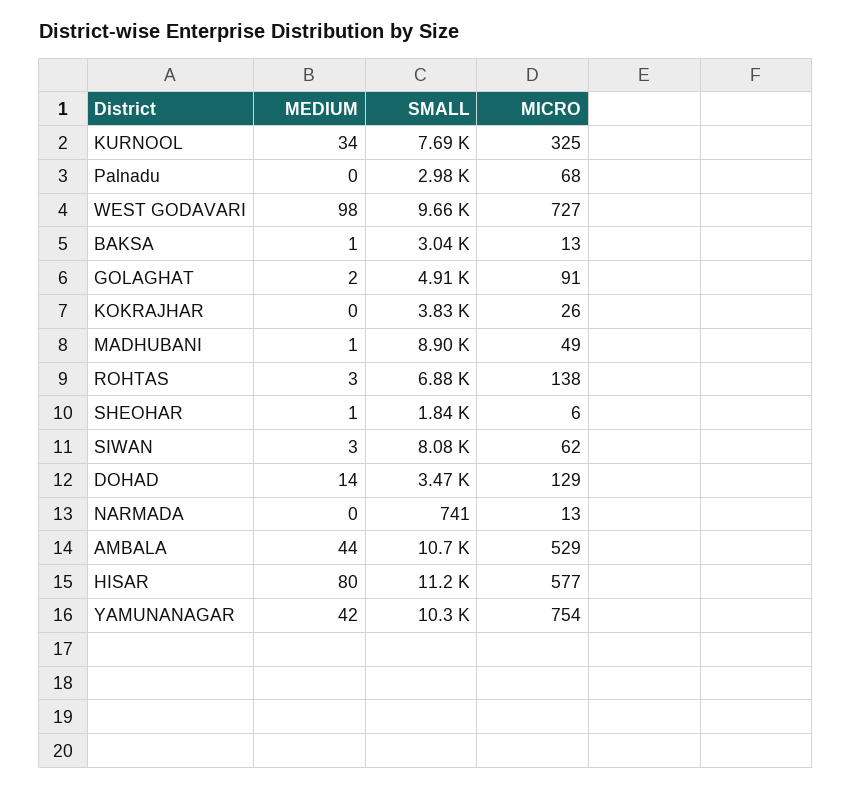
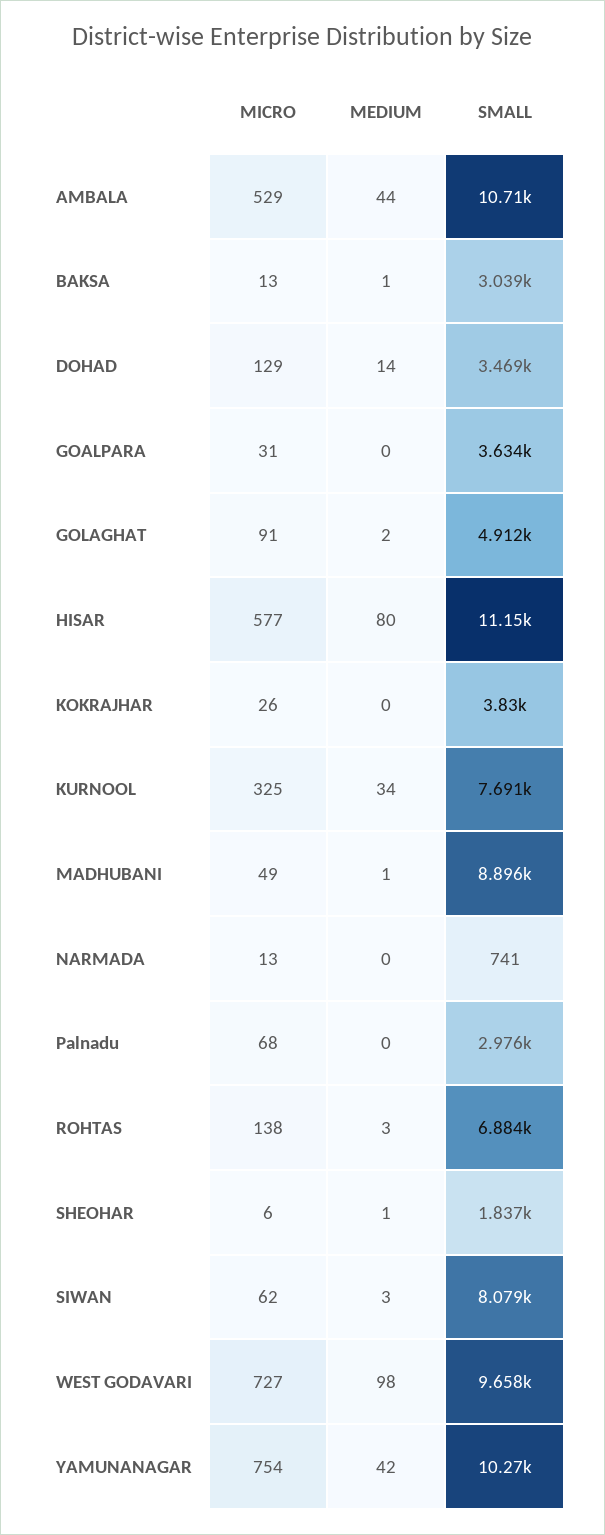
  {
    "MEDIUM": {
      "KURNOOL": 34,
      "Palnadu": 0,
      "WEST GODAVARI": 98,
      "BAKSA": 1,
      "GOLAGHAT": 2,
      "KOKRAJHAR": 0,
      "MADHUBANI": 1,
      "ROHTAS": 3,
      "SHEOHAR": 1,
      "SIWAN": 3,
      "DOHAD": 14,
      "NARMADA": 0,
      "AMBALA": 44,
      "HISAR": 80,
-     "YAMUNANAGAR": 42
+     "YAMUNANAGAR": 42,
+     "GOALPARA": 0
    },
    "SMALL": {
      "KURNOOL": 7691,
      "Palnadu": 2976,
      "WEST GODAVARI": 9658,
      "BAKSA": 3039,
      "GOLAGHAT": 4912,
      "KOKRAJHAR": 3830,
      "MADHUBANI": 8896,
      "ROHTAS": 6884,
      "SHEOHAR": 1837,
      "SIWAN": 8079,
      "DOHAD": 3469,
      "NARMADA": 741,
      "AMBALA": 10710,
      "HISAR": 11150,
-     "YAMUNANAGAR": 10270
+     "YAMUNANAGAR": 10270,
+     "GOALPARA": 3634
    },
    "MICRO": {
      "KURNOOL": 325,
      "Palnadu": 68,
      "WEST GODAVARI": 727,
      "BAKSA": 13,
      "GOLAGHAT": 91,
      "KOKRAJHAR": 26,
      "MADHUBANI": 49,
      "ROHTAS": 138,
      "SHEOHAR": 6,
      "SIWAN": 62,
      "DOHAD": 129,
      "NARMADA": 13,
      "AMBALA": 529,
      "HISAR": 577,
-     "YAMUNANAGAR": 754
+     "YAMUNANAGAR": 754,
+     "GOALPARA": 31
    }
  }

